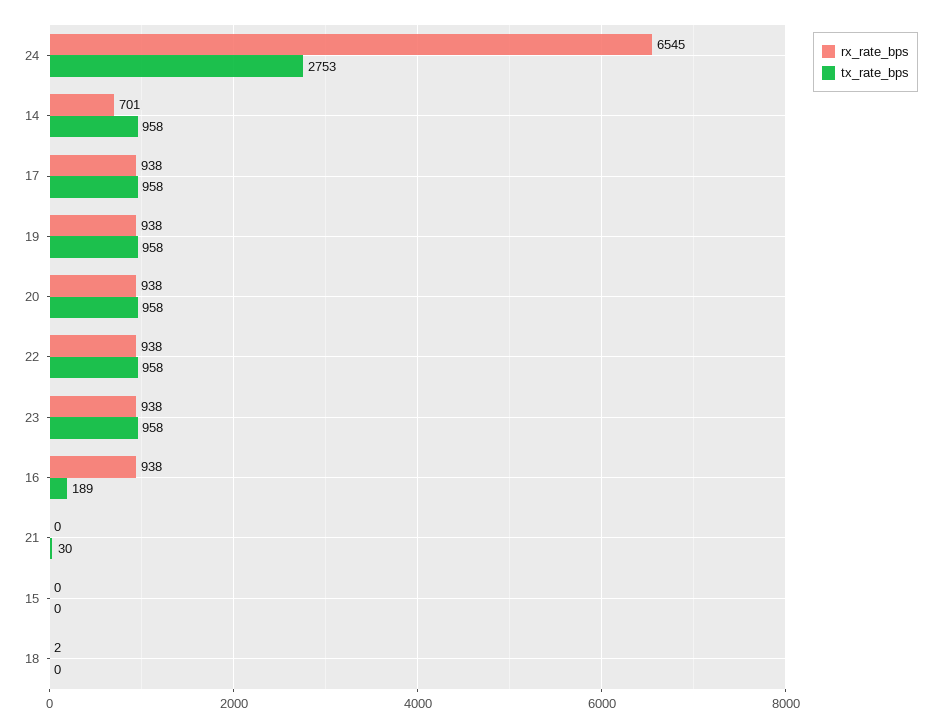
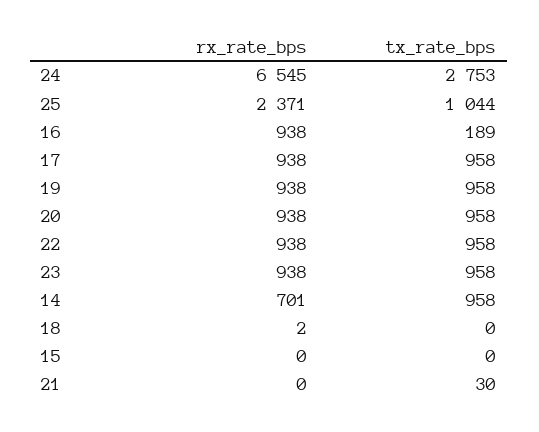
  {
    "rx_rate_bps": {
      "24": 6545,
      "14": 701,
      "17": 938,
      "19": 938,
      "20": 938,
      "22": 938,
      "23": 938,
      "16": 938,
      "21": 0,
      "15": 0,
-     "18": 2
+     "18": 2,
+     "25": 2371
    },
    "tx_rate_bps": {
      "24": 2753,
      "14": 958,
      "17": 958,
      "19": 958,
      "20": 958,
      "22": 958,
      "23": 958,
      "16": 189,
      "21": 30,
      "15": 0,
-     "18": 0
+     "18": 0,
+     "25": 1044
    }
  }

